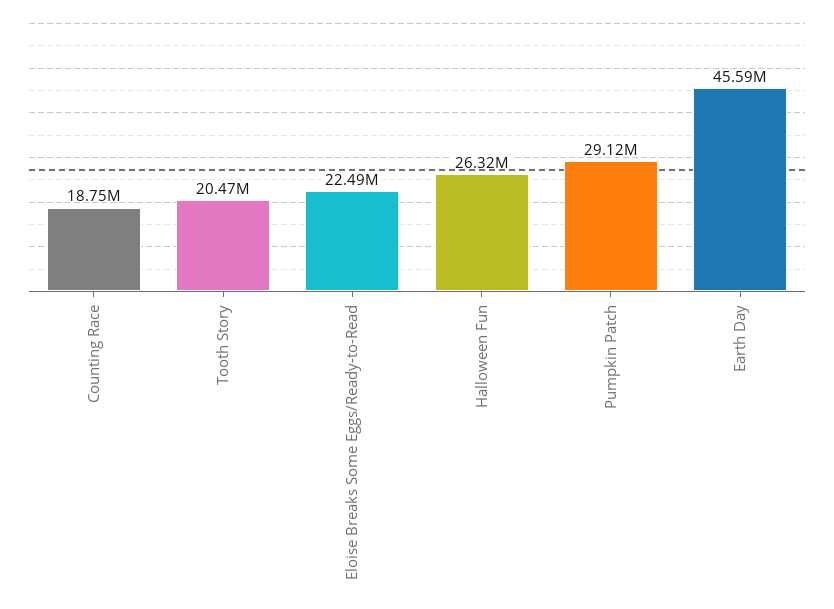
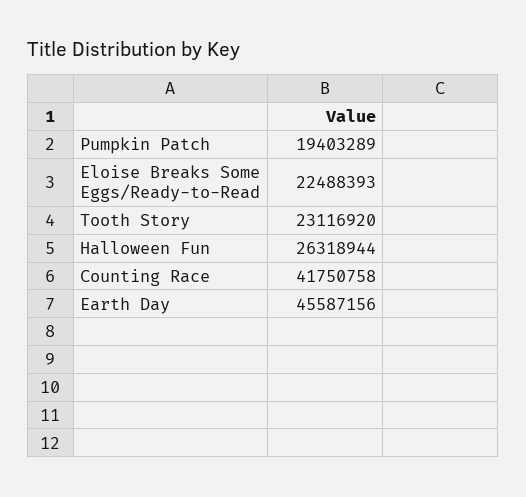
  {
-   "Counting Race": 18750000,
+   "Counting Race": 41750758,
-   "Tooth Story": 20470000,
+   "Tooth Story": 23116920,
    "Eloise Breaks Some Eggs/Ready-to-Read": 22488393,
    "Halloween Fun": 26318944,
-   "Pumpkin Patch": 29120000,
+   "Pumpkin Patch": 19403289,
    "Earth Day": 45587156
  }

